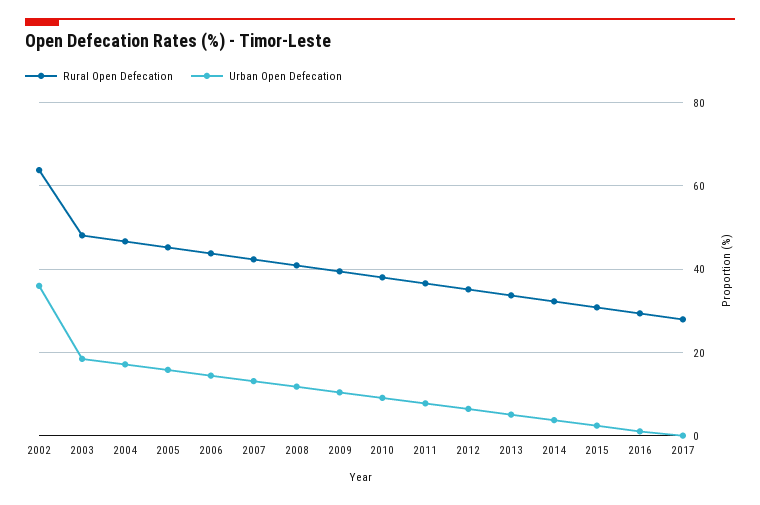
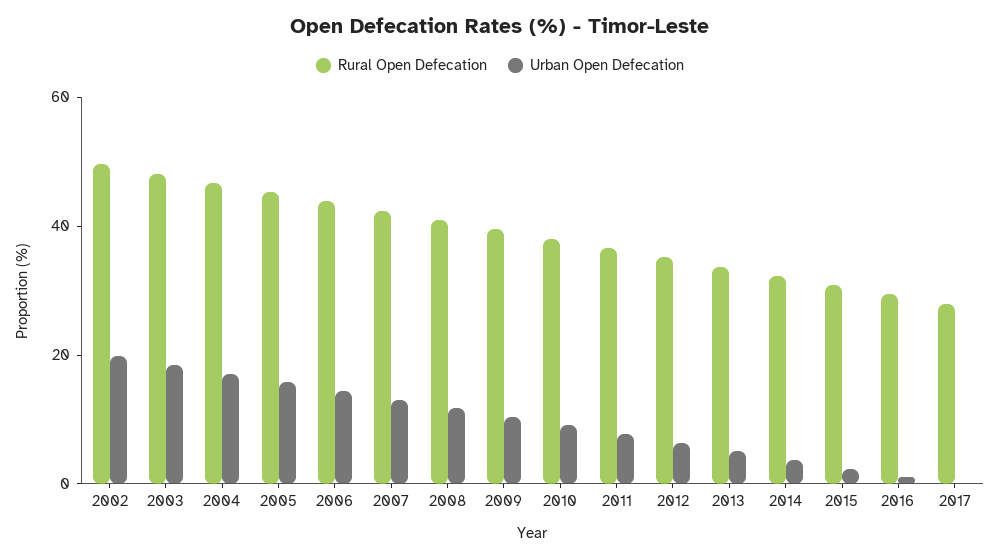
  {
    "Rural Open Defecation": {
-     "2002": 64,
+     "2002": 50,
      "2003": 48,
      "2004": 46,
      "2005": 46,
      "2006": 44,
      "2007": 42,
      "2008": 40,
      "2009": 40,
      "2010": 38,
      "2011": 36,
      "2012": 36,
      "2013": 34,
      "2014": 32,
      "2015": 30,
      "2016": 30,
      "2017": 28
    },
    "Urban Open Defecation": {
-     "2002": 36,
+     "2002": 20,
      "2003": 18,
      "2004": 18,
      "2005": 16,
      "2006": 14,
      "2007": 14,
      "2008": 12,
      "2009": 10,
      "2010": 10,
      "2011": 8,
      "2012": 6,
      "2013": 6,
      "2014": 4,
      "2015": 2,
      "2016": 2,
      "2017": 0
    }
  }

